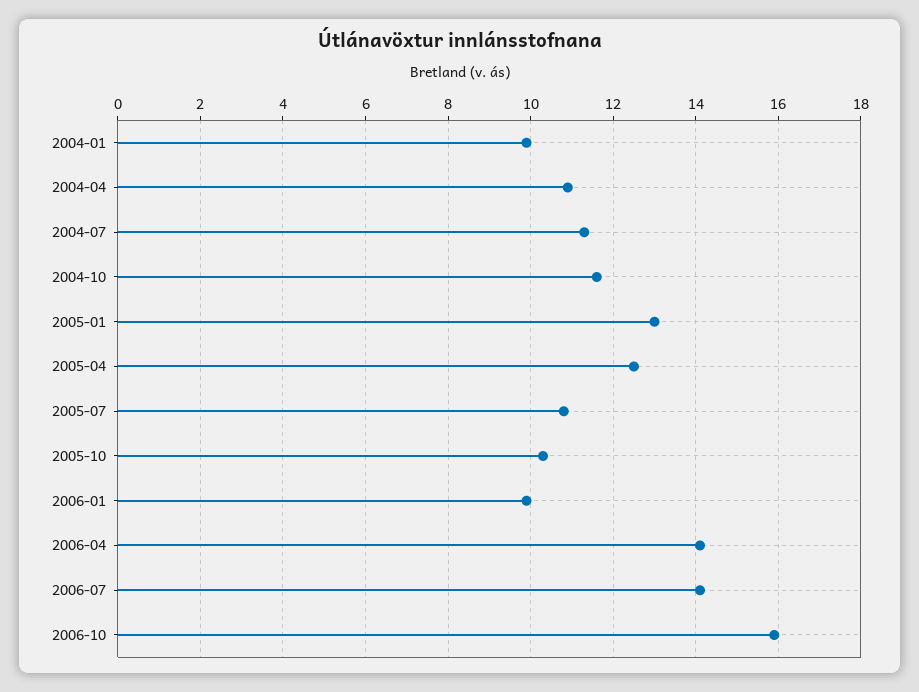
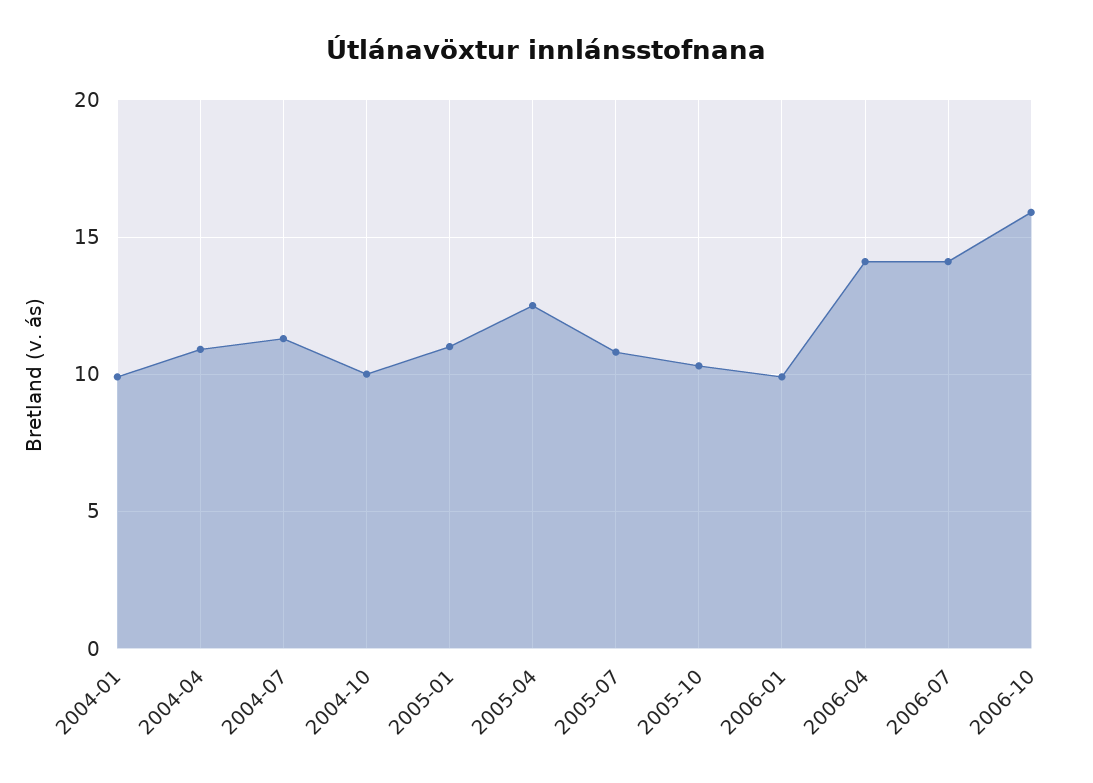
  {
    "2004-01": 10,
    "2004-04": 11,
    "2004-07": 11.5,
-   "2004-10": 11.5,
+   "2004-10": 10,
-   "2005-01": 13,
+   "2005-01": 11,
    "2005-04": 12.5,
    "2005-07": 11,
    "2005-10": 10.5,
    "2006-01": 10,
    "2006-04": 14,
    "2006-07": 14,
    "2006-10": 16
  }

